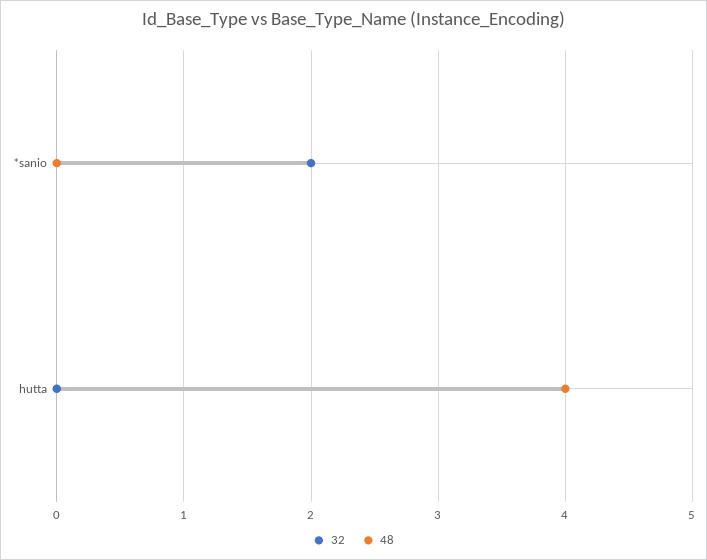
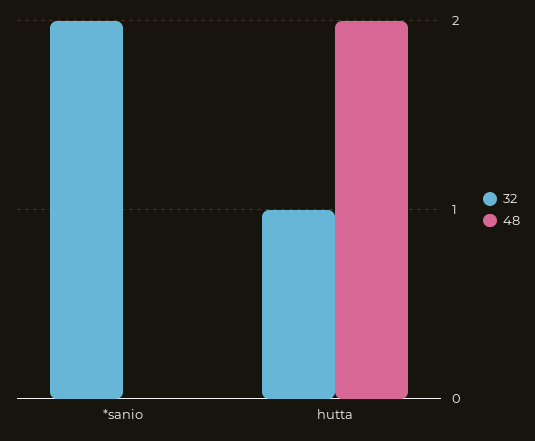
  {
    "32": {
      "*sanio": 2,
-     "hutta": 0
+     "hutta": 1
    },
    "48": {
      "*sanio": 0,
-     "hutta": 4
+     "hutta": 2
    }
  }

